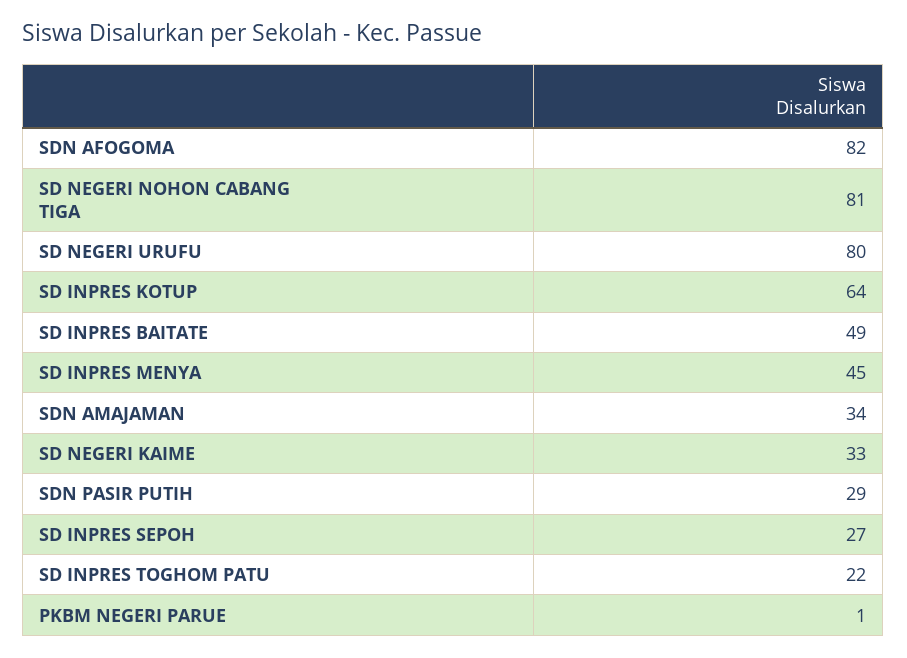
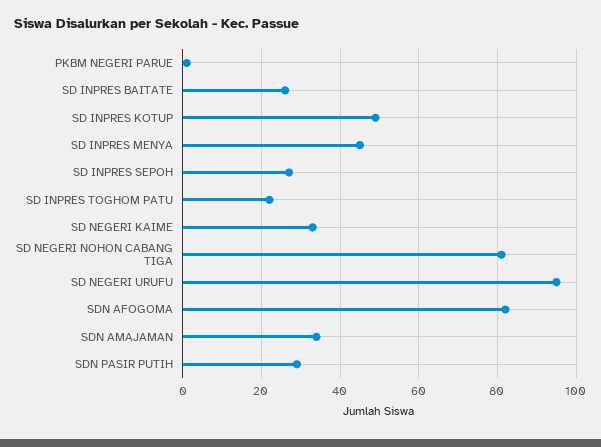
  {
    "SDN AFOGOMA": 82,
    "SD NEGERI NOHON CABANG TIGA": 81,
-   "SD NEGERI URUFU": 80,
+   "SD NEGERI URUFU": 95,
-   "SD INPRES KOTUP": 64,
+   "SD INPRES KOTUP": 50,
-   "SD INPRES BAITATE": 49,
+   "SD INPRES BAITATE": 25,
    "SD INPRES MENYA": 45,
    "SDN AMAJAMAN": 34,
    "SD NEGERI KAIME": 33,
    "SDN PASIR PUTIH": 29,
    "SD INPRES SEPOH": 27,
    "SD INPRES TOGHOM PATU": 22,
    "PKBM NEGERI PARUE": 1
  }

